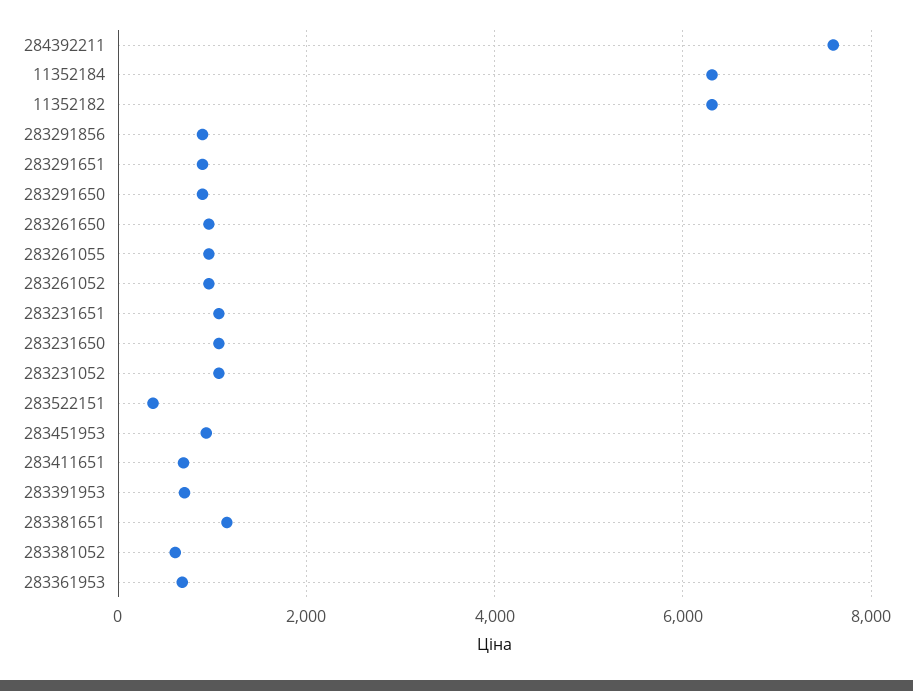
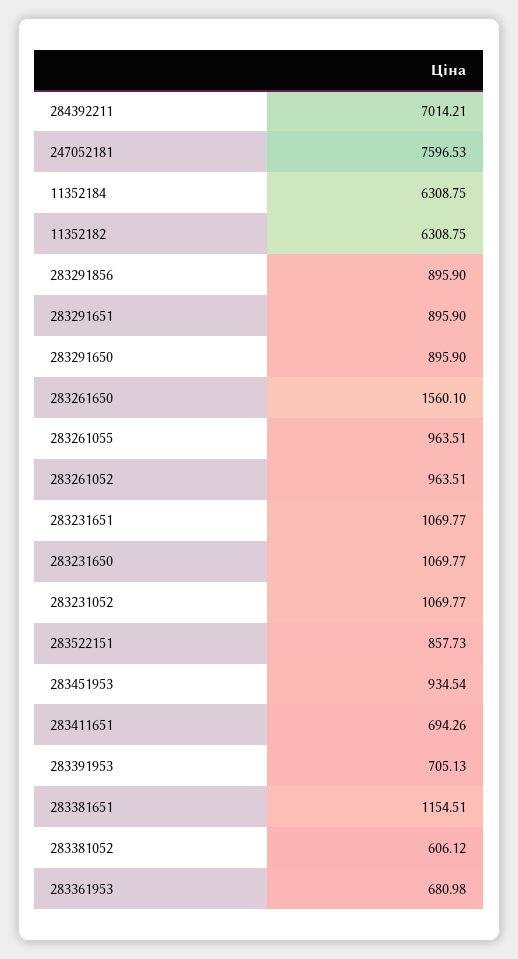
  {
-   "284392211": 7600,
+   "284392211": 7014.21,
    "11352184": 6308.75,
    "11352182": 6308.75,
    "283291856": 895.9,
    "283291651": 895.9,
    "283291650": 895.9,
-   "283261650": 1000,
+   "283261650": 1560.1,
    "283261055": 963.51,
    "283261052": 963.51,
    "283231651": 1069.77,
    "283231650": 1069.77,
    "283231052": 1069.77,
-   "283522151": 400,
+   "283522151": 857.73,
    "283451953": 934.54,
    "283411651": 694.26,
    "283391953": 705.13,
    "283381651": 1154.51,
    "283381052": 606.12,
-   "283361953": 680.98
+   "283361953": 680.98,
+   "247052181": 7596.53
  }

